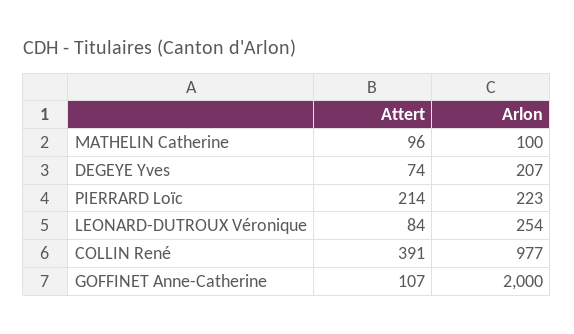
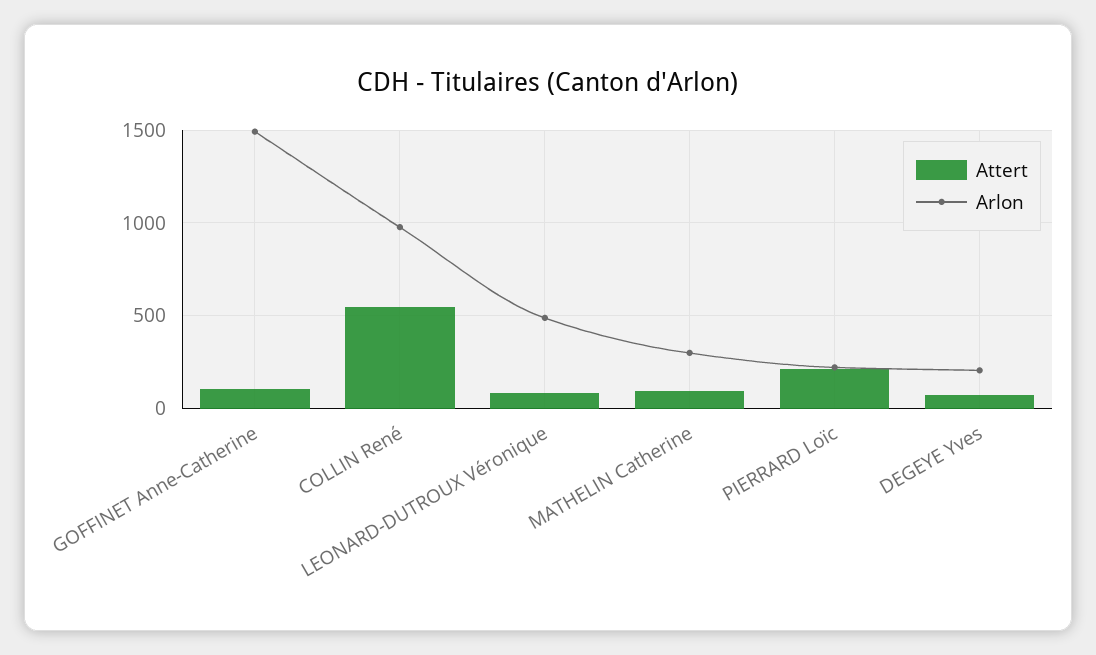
  {
    "Attert": {
      "MATHELIN Catherine": 96,
      "DEGEYE Yves": 74,
      "PIERRARD Loïc": 214,
      "LEONARD-DUTROUX Véronique": 84,
-     "COLLIN René": 391,
+     "COLLIN René": 550,
      "GOFFINET Anne-Catherine": 107
    },
    "Arlon": {
-     "MATHELIN Catherine": 100,
+     "MATHELIN Catherine": 300,
      "DEGEYE Yves": 207,
      "PIERRARD Loïc": 223,
-     "LEONARD-DUTROUX Véronique": 254,
+     "LEONARD-DUTROUX Véronique": 500,
      "COLLIN René": 977,
-     "GOFFINET Anne-Catherine": 2000
+     "GOFFINET Anne-Catherine": 1500
    }
  }

